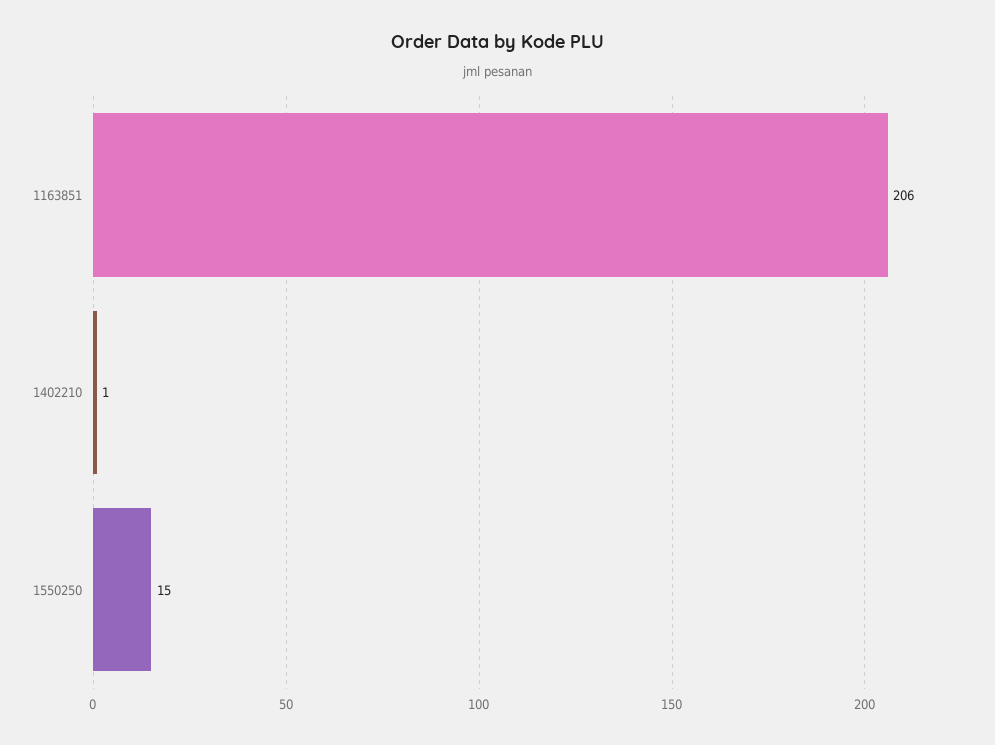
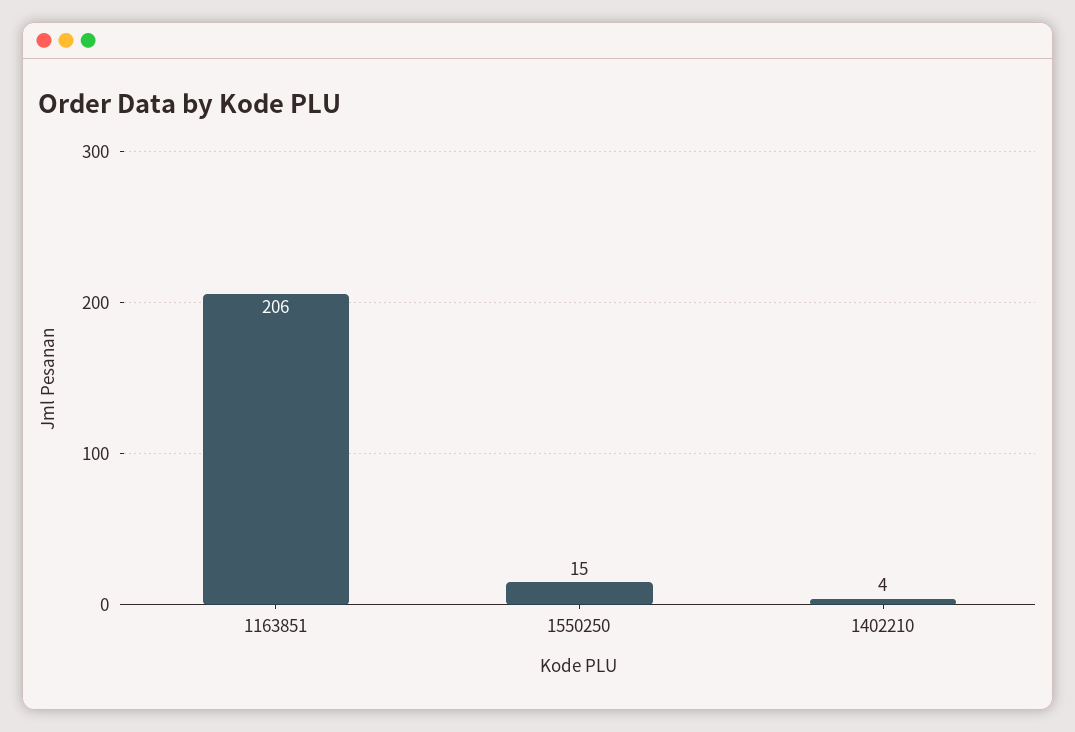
  {
    "1163851": 206,
-   "1402210": 1,
+   "1402210": 4,
    "1550250": 15
  }

